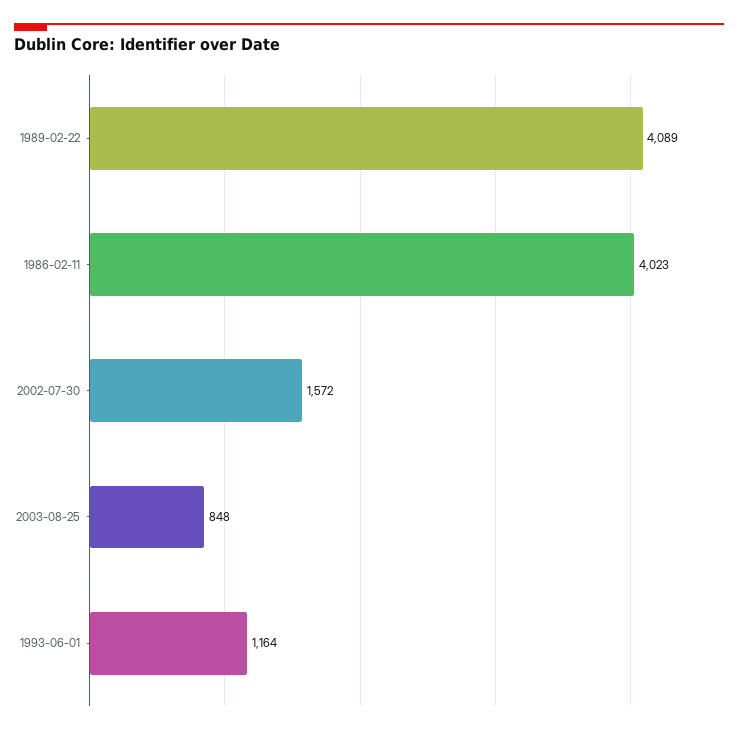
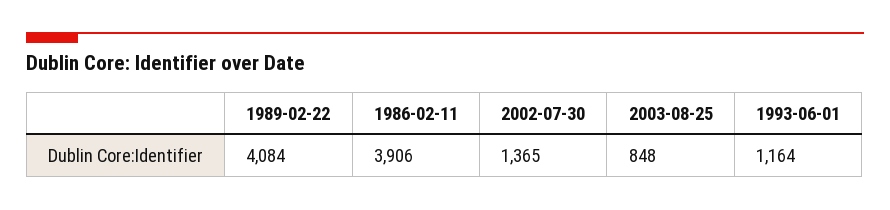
  {
-   "1989-02-22": 4089,
+   "1989-02-22": 4084,
-   "1986-02-11": 4023,
+   "1986-02-11": 3906,
-   "2002-07-30": 1572,
+   "2002-07-30": 1365,
    "2003-08-25": 848,
    "1993-06-01": 1164
  }

